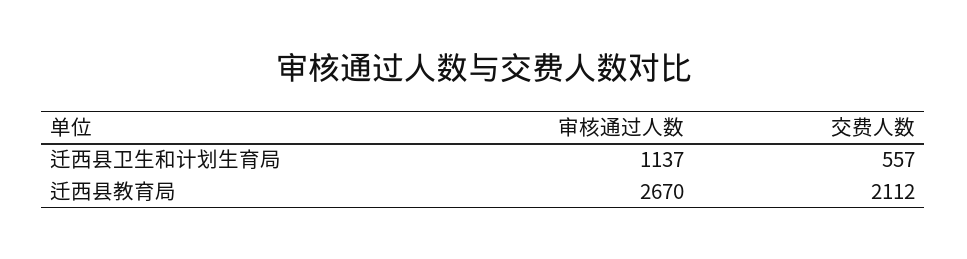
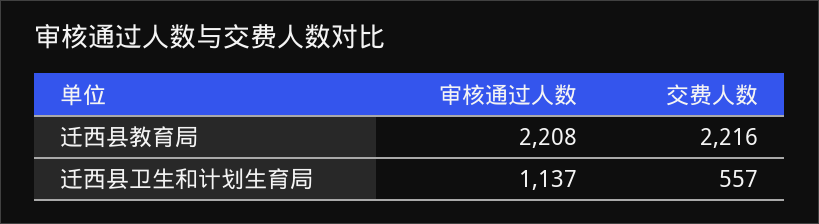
  {
    "审核通过人数": {
      "迁西县卫生和计划生育局": 1137,
-     "迁西县教育局": 2670
+     "迁西县教育局": 2208
    },
    "交费人数": {
      "迁西县卫生和计划生育局": 557,
-     "迁西县教育局": 2112
+     "迁西县教育局": 2216
    }
  }

